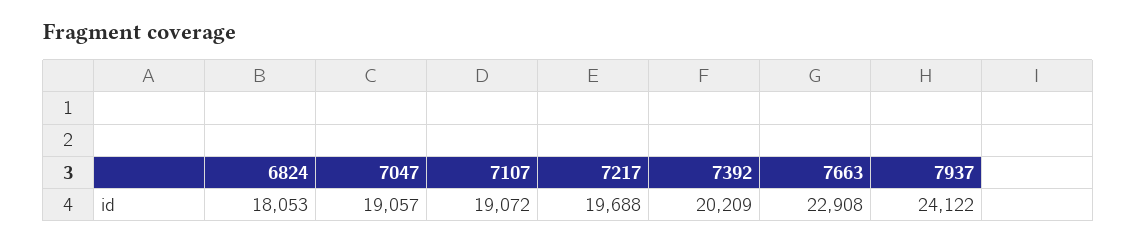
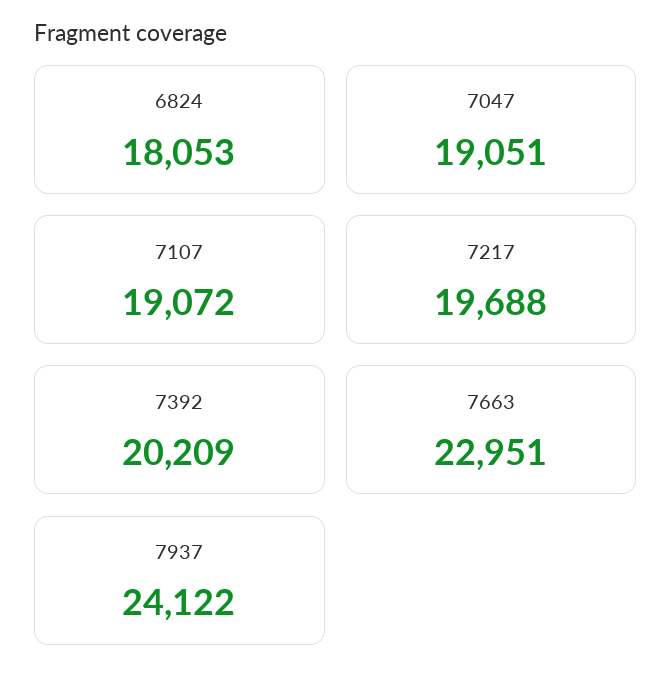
  {
    "6824": 18053,
-   "7047": 19057,
+   "7047": 19051,
    "7107": 19072,
    "7217": 19688,
    "7392": 20209,
-   "7663": 22908,
+   "7663": 22951,
    "7937": 24122
  }

